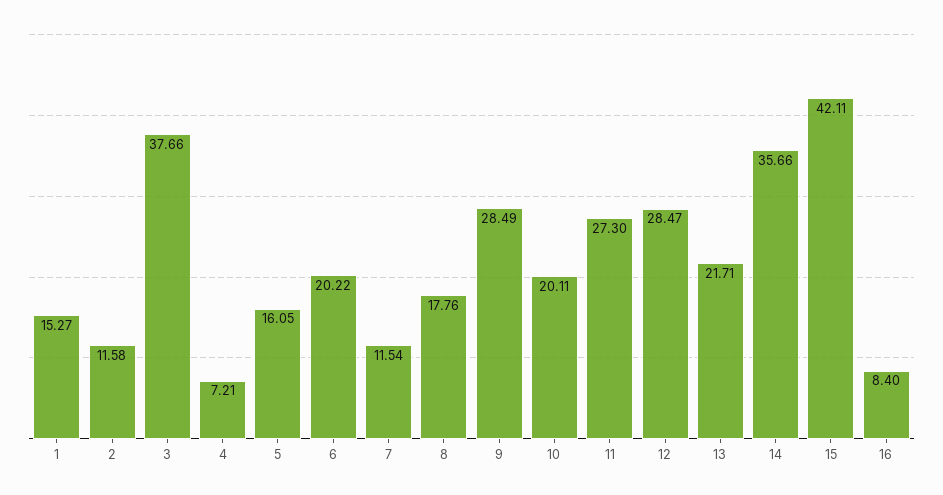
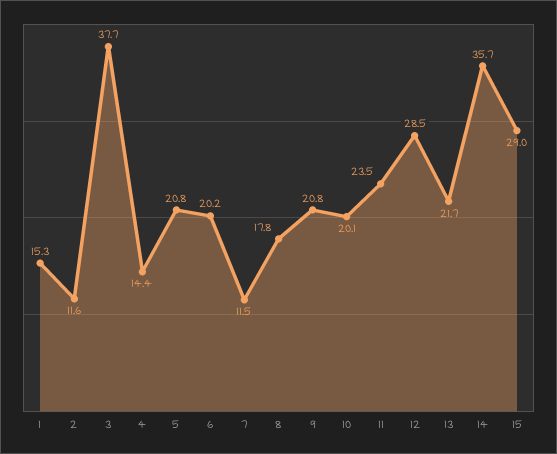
  {
    "1": 15.27,
    "2": 11.58,
    "3": 37.66,
-   "4": 7.21,
+   "4": 14.4,
-   "5": 16.05,
+   "5": 20.8,
    "6": 20.22,
    "7": 11.54,
    "8": 17.76,
-   "9": 28.49,
+   "9": 20.8,
    "10": 20.11,
-   "11": 27.3,
+   "11": 23.5,
    "12": 28.47,
    "13": 21.71,
    "14": 35.66,
-   "15": 42.11,
+   "15": 29
-   "16": 8.4
  }

